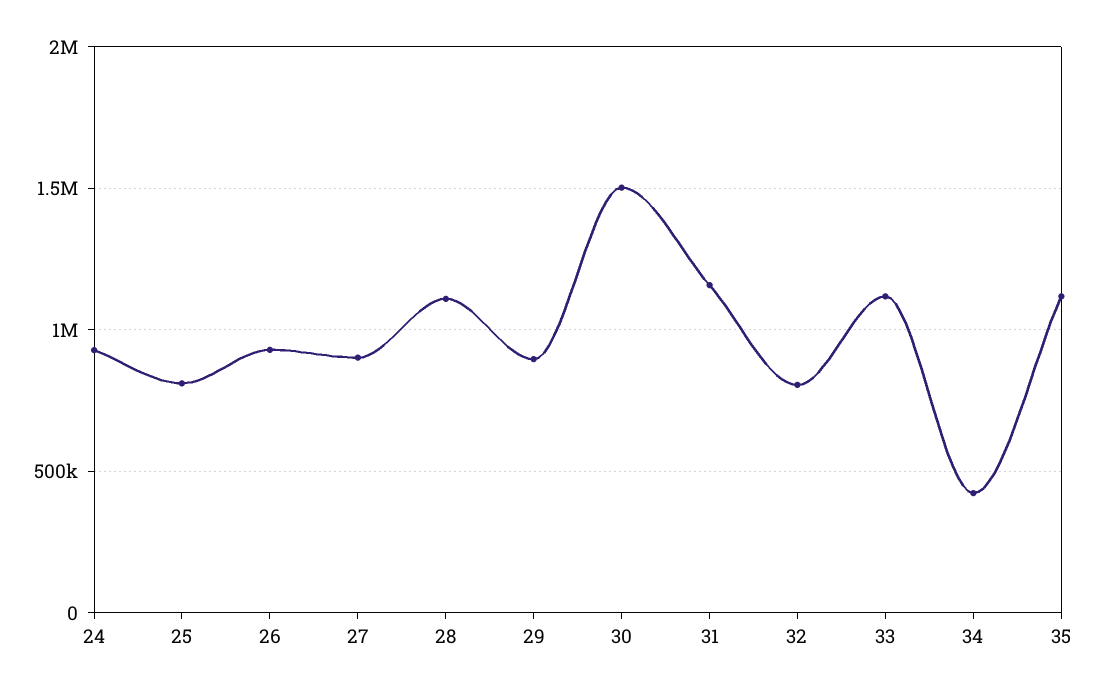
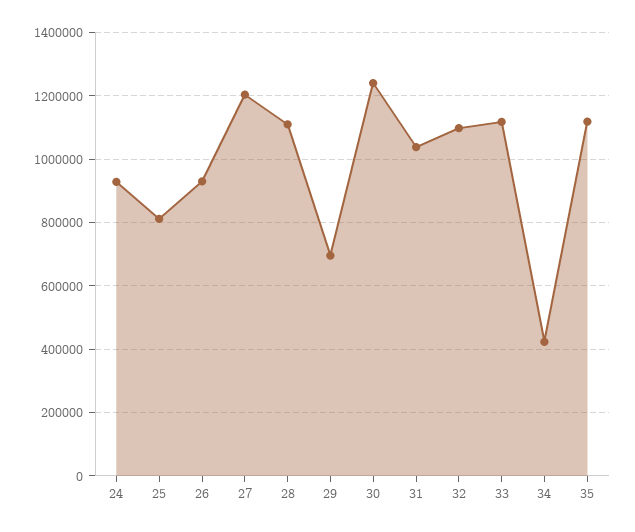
  {
    "24": 920000,
    "25": 820000,
    "26": 920000,
-   "27": 900000,
+   "27": 1200000,
    "28": 1120000,
-   "29": 900000,
+   "29": 700000,
-   "30": 1500000,
+   "30": 1240000,
-   "31": 1150000,
+   "31": 1040000,
-   "32": 800000,
+   "32": 1100000,
    "33": 1120000,
    "34": 420000,
    "35": 1120000
  }

